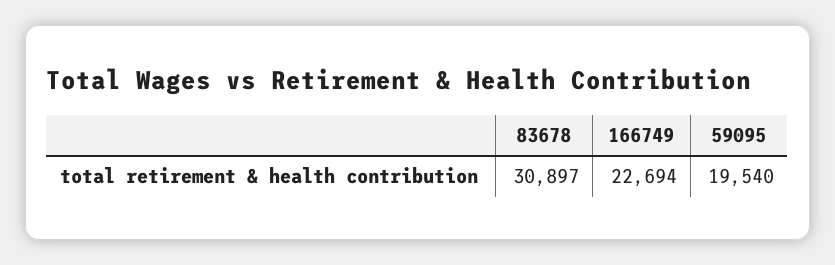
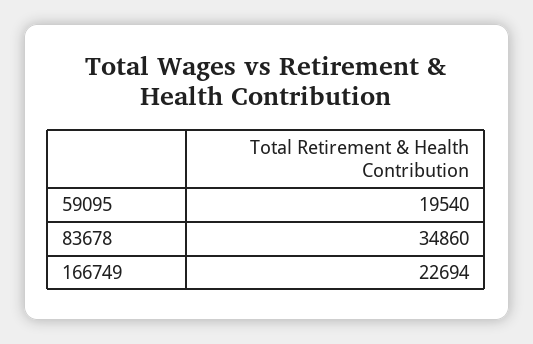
  {
-   "83678": 30897,
+   "83678": 34860,
    "166749": 22694,
    "59095": 19540
  }

